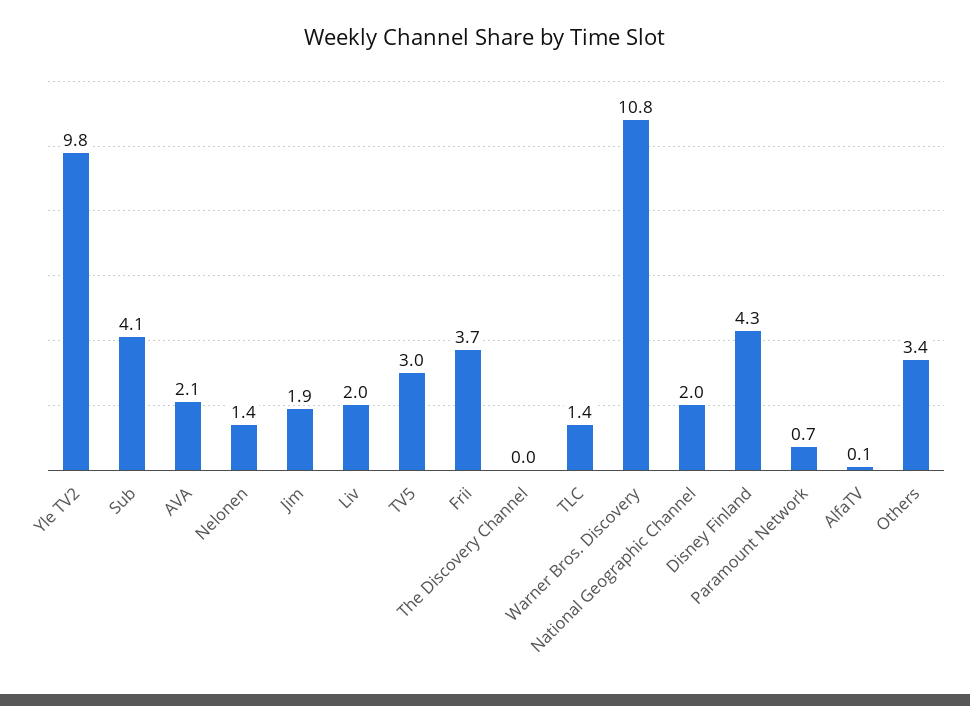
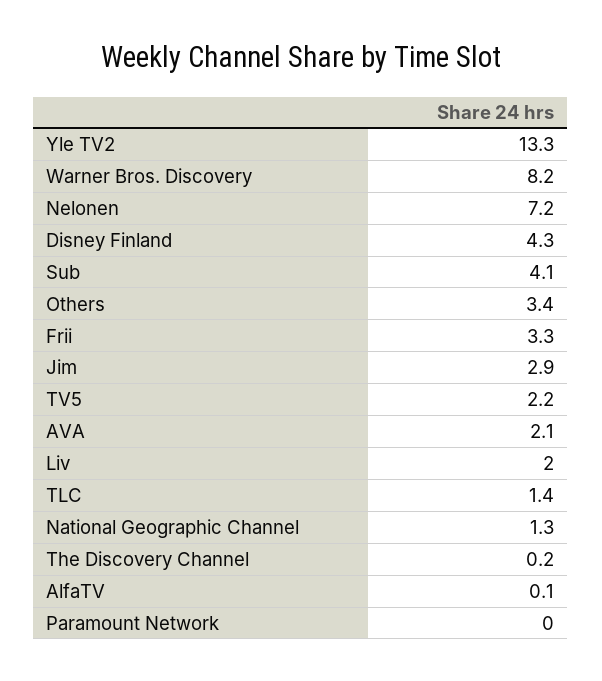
  {
-   "Yle TV2": 9.8,
+   "Yle TV2": 13.3,
    "Sub": 4.1,
    "AVA": 2.1,
-   "Nelonen": 1.4,
+   "Nelonen": 7.2,
-   "Jim": 1.9,
+   "Jim": 2.9,
    "Liv": 2,
-   "TV5": 3,
+   "TV5": 2.2,
-   "Frii": 3.7,
+   "Frii": 3.3,
-   "The Discovery Channel": 0,
+   "The Discovery Channel": 0.2,
    "TLC": 1.4,
-   "Warner Bros. Discovery": 10.8,
+   "Warner Bros. Discovery": 8.2,
-   "National Geographic Channel": 2,
+   "National Geographic Channel": 1.3,
    "Disney Finland": 4.3,
-   "Paramount Network": 0.7,
+   "Paramount Network": 0,
    "AlfaTV": 0.1,
    "Others": 3.4
  }

